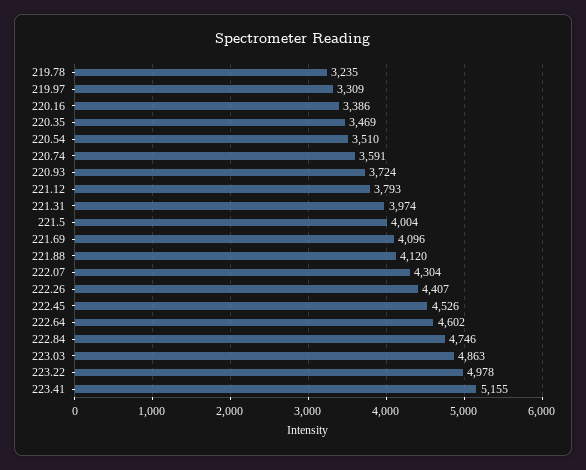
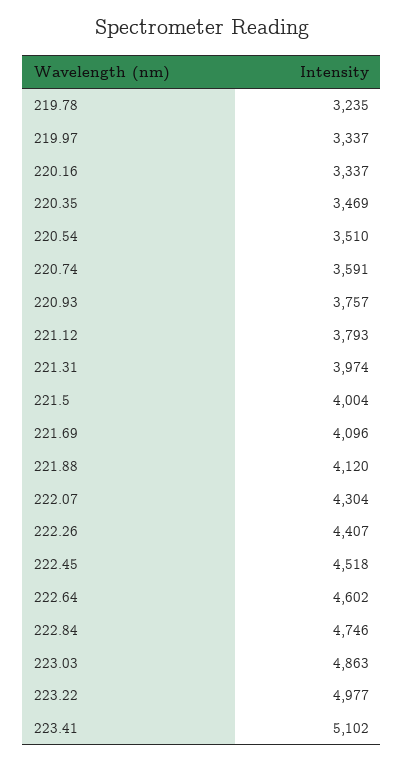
  {
    "219.78": 3235,
-   "219.97": 3309,
+   "219.97": 3337,
-   "220.16": 3386,
+   "220.16": 3337,
    "220.35": 3469,
    "220.54": 3510,
    "220.74": 3591,
-   "220.93": 3724,
+   "220.93": 3757,
    "221.12": 3793,
    "221.31": 3974,
    "221.5": 4004,
    "221.69": 4096,
    "221.88": 4120,
    "222.07": 4304,
    "222.26": 4407,
-   "222.45": 4526,
+   "222.45": 4518,
    "222.64": 4602,
    "222.84": 4746,
    "223.03": 4863,
-   "223.22": 4978,
+   "223.22": 4977,
-   "223.41": 5155
+   "223.41": 5102
  }

